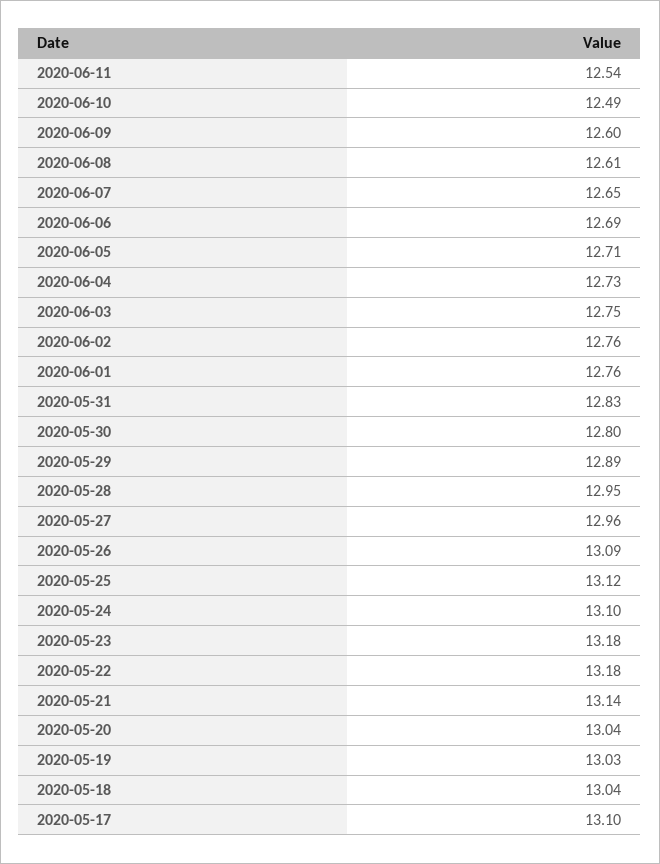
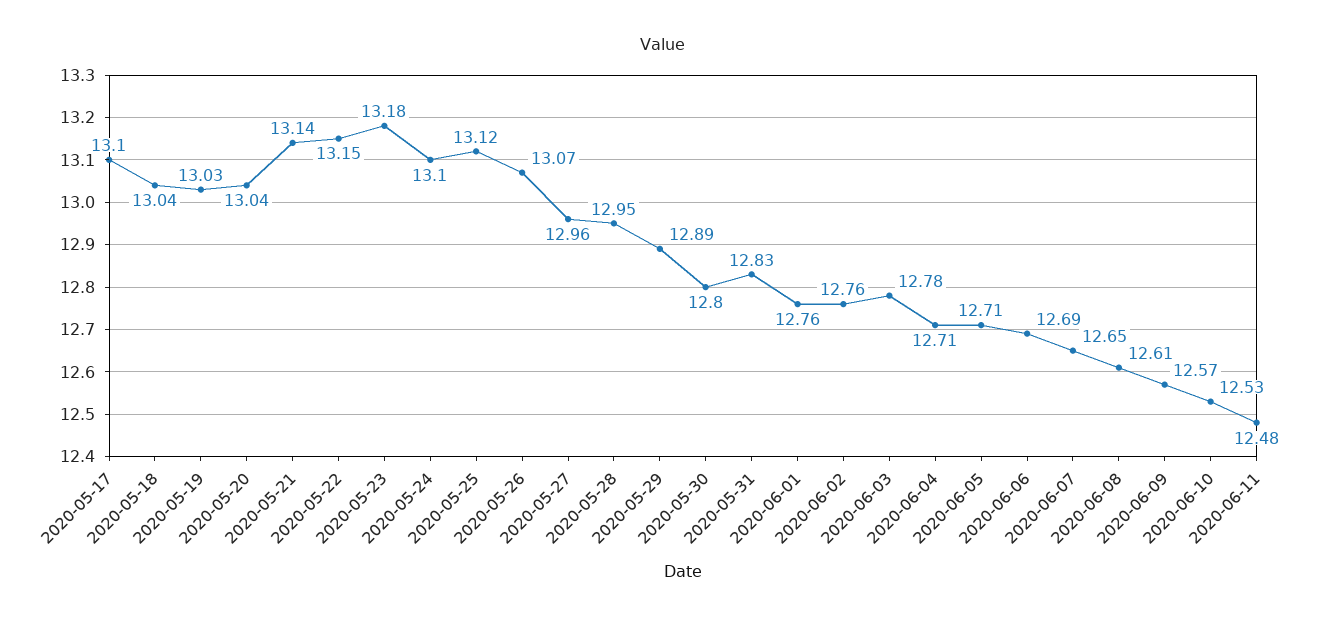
  {
-   "2020-06-11": 12.54,
+   "2020-06-11": 12.48,
-   "2020-06-10": 12.49,
+   "2020-06-10": 12.53,
-   "2020-06-09": 12.6,
+   "2020-06-09": 12.57,
    "2020-06-08": 12.61,
    "2020-06-07": 12.65,
    "2020-06-06": 12.69,
    "2020-06-05": 12.71,
-   "2020-06-04": 12.73,
+   "2020-06-04": 12.71,
-   "2020-06-03": 12.75,
+   "2020-06-03": 12.78,
    "2020-06-02": 12.76,
    "2020-06-01": 12.76,
    "2020-05-31": 12.83,
    "2020-05-30": 12.8,
    "2020-05-29": 12.89,
    "2020-05-28": 12.95,
    "2020-05-27": 12.96,
-   "2020-05-26": 13.09,
+   "2020-05-26": 13.07,
    "2020-05-25": 13.12,
    "2020-05-24": 13.1,
    "2020-05-23": 13.18,
-   "2020-05-22": 13.18,
+   "2020-05-22": 13.15,
    "2020-05-21": 13.14,
    "2020-05-20": 13.04,
    "2020-05-19": 13.03,
    "2020-05-18": 13.04,
    "2020-05-17": 13.1
  }

